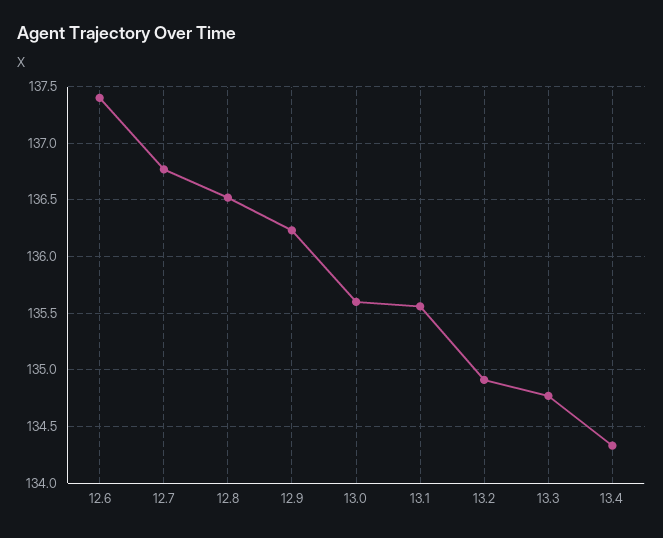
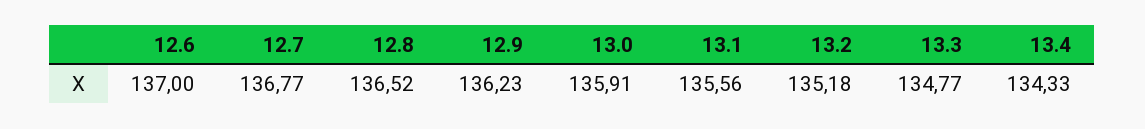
  {
-   "12.6": 137.4,
+   "12.6": 137,
    "12.7": 136.77,
    "12.8": 136.52,
    "12.9": 136.23,
-   "13.0": 135.6,
+   "13.0": 135.91,
    "13.1": 135.56,
-   "13.2": 134.9,
+   "13.2": 135.18,
    "13.3": 134.77,
    "13.4": 134.33
  }

